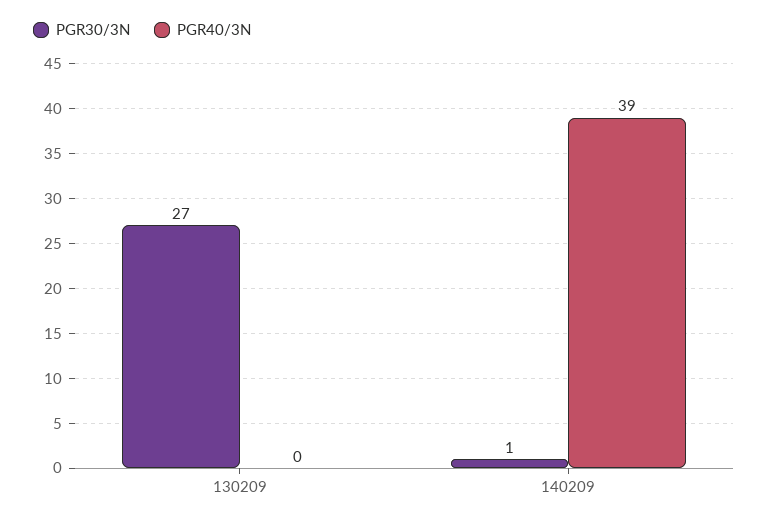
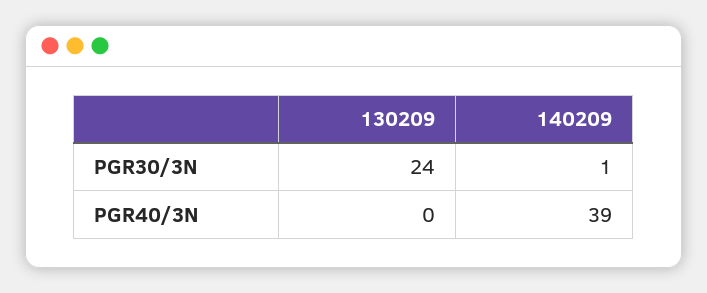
  {
    "PGR30/3N": {
-     "130209": 27,
+     "130209": 24,
      "140209": 1
    },
    "PGR40/3N": {
      "130209": 0,
      "140209": 39
    }
  }

